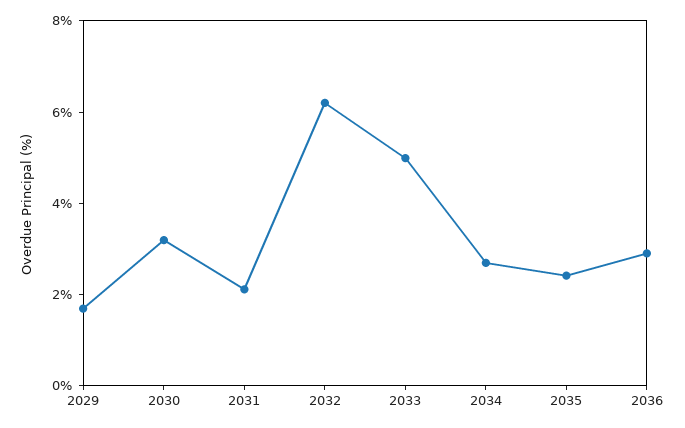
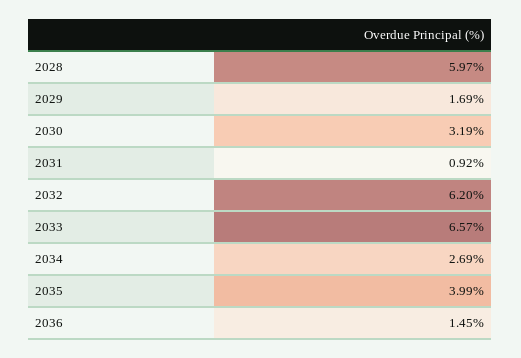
  {
    "2029": 1.69,
    "2030": 3.19,
-   "2031": 2,
+   "2031": 0.92,
    "2032": 6.2,
-   "2033": 5,
+   "2033": 6.57,
    "2034": 2.69,
-   "2035": 2.5,
+   "2035": 3.99,
-   "2036": 3
+   "2036": 1.45,
+   "2028": 5.97
  }

